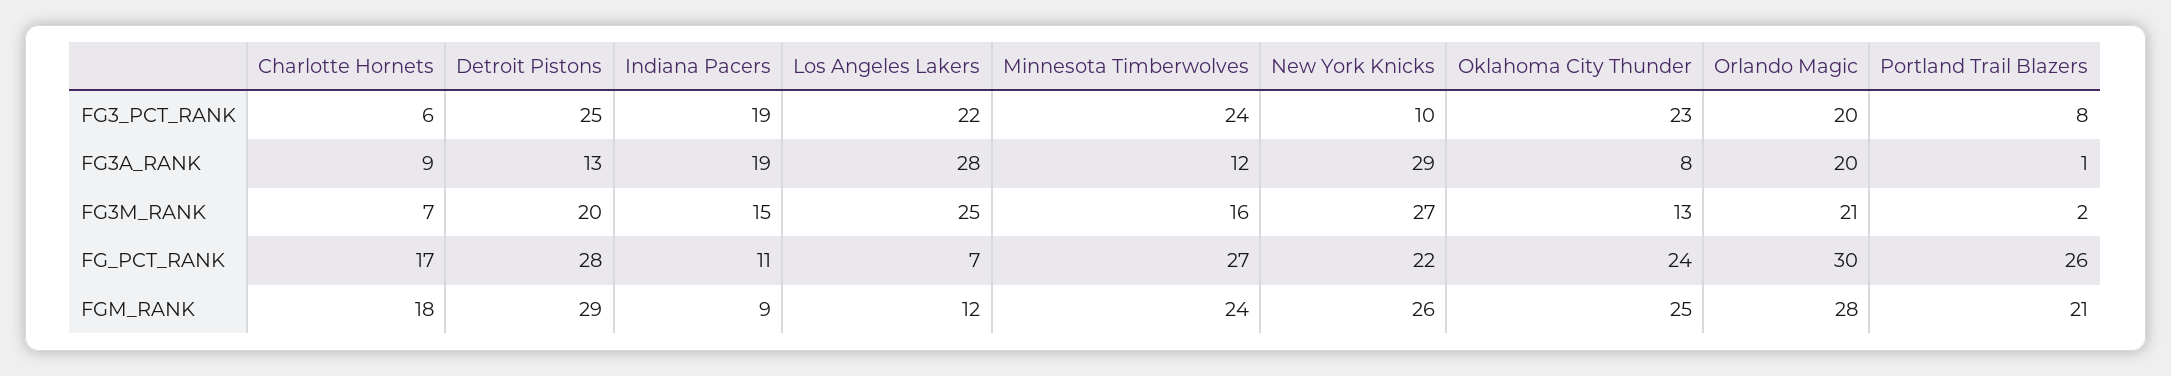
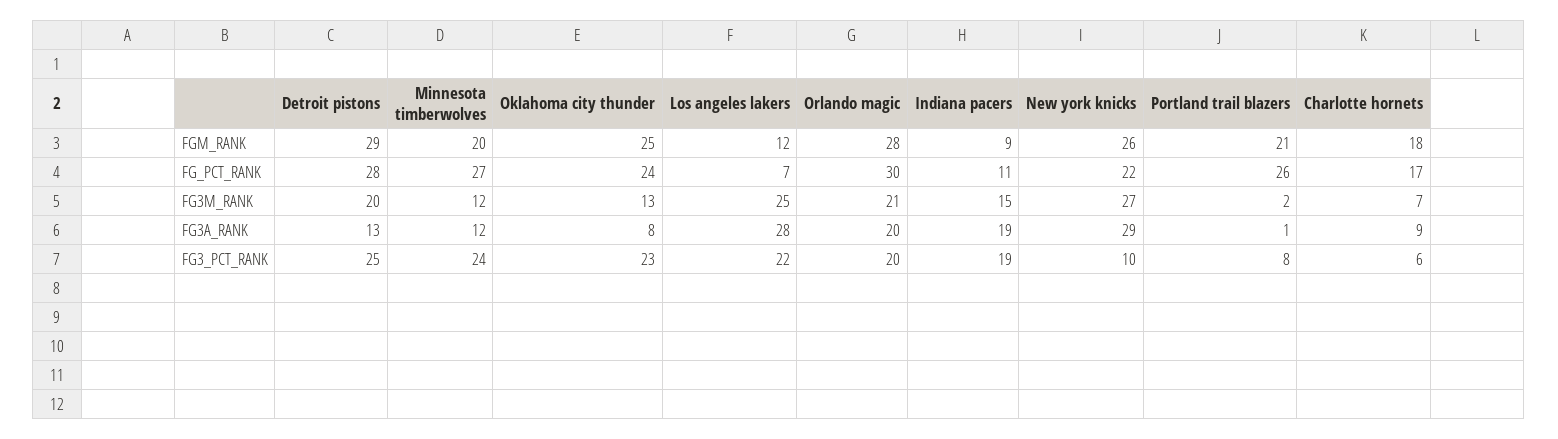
  {
    "Charlotte Hornets": {
      "FG3_PCT_RANK": 6,
      "FG3A_RANK": 9,
      "FG3M_RANK": 7,
      "FG_PCT_RANK": 17,
      "FGM_RANK": 18
    },
    "Detroit Pistons": {
      "FG3_PCT_RANK": 25,
      "FG3A_RANK": 13,
      "FG3M_RANK": 20,
      "FG_PCT_RANK": 28,
      "FGM_RANK": 29
    },
    "Indiana Pacers": {
      "FG3_PCT_RANK": 19,
      "FG3A_RANK": 19,
      "FG3M_RANK": 15,
      "FG_PCT_RANK": 11,
      "FGM_RANK": 9
    },
    "Los Angeles Lakers": {
      "FG3_PCT_RANK": 22,
      "FG3A_RANK": 28,
      "FG3M_RANK": 25,
      "FG_PCT_RANK": 7,
      "FGM_RANK": 12
    },
    "Minnesota Timberwolves": {
      "FG3_PCT_RANK": 24,
      "FG3A_RANK": 12,
-     "FG3M_RANK": 16,
+     "FG3M_RANK": 12,
      "FG_PCT_RANK": 27,
-     "FGM_RANK": 24
+     "FGM_RANK": 20
    },
    "New York Knicks": {
      "FG3_PCT_RANK": 10,
      "FG3A_RANK": 29,
      "FG3M_RANK": 27,
      "FG_PCT_RANK": 22,
      "FGM_RANK": 26
    },
    "Oklahoma City Thunder": {
      "FG3_PCT_RANK": 23,
      "FG3A_RANK": 8,
      "FG3M_RANK": 13,
      "FG_PCT_RANK": 24,
      "FGM_RANK": 25
    },
    "Orlando Magic": {
      "FG3_PCT_RANK": 20,
      "FG3A_RANK": 20,
      "FG3M_RANK": 21,
      "FG_PCT_RANK": 30,
      "FGM_RANK": 28
    },
    "Portland Trail Blazers": {
      "FG3_PCT_RANK": 8,
      "FG3A_RANK": 1,
      "FG3M_RANK": 2,
      "FG_PCT_RANK": 26,
      "FGM_RANK": 21
    }
  }

